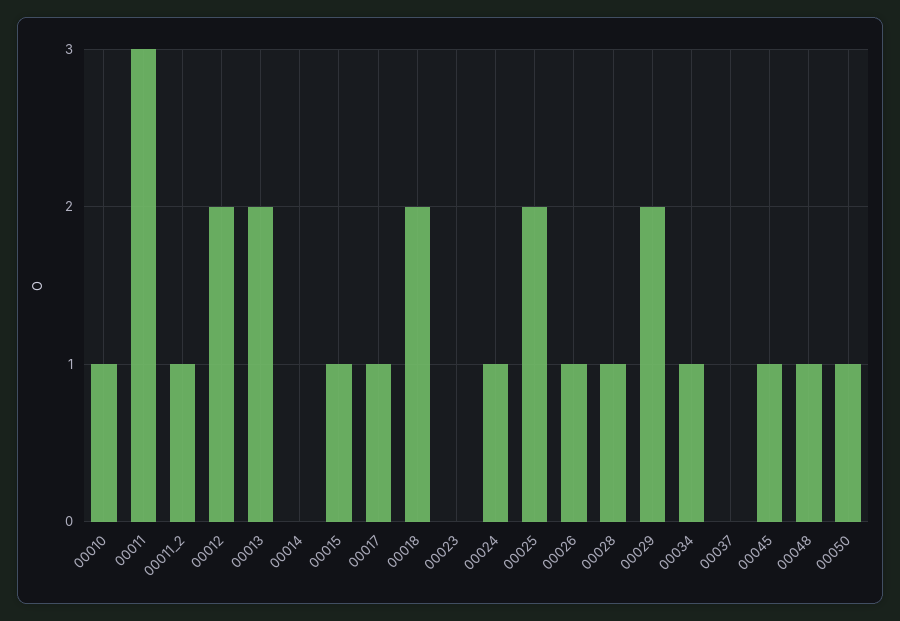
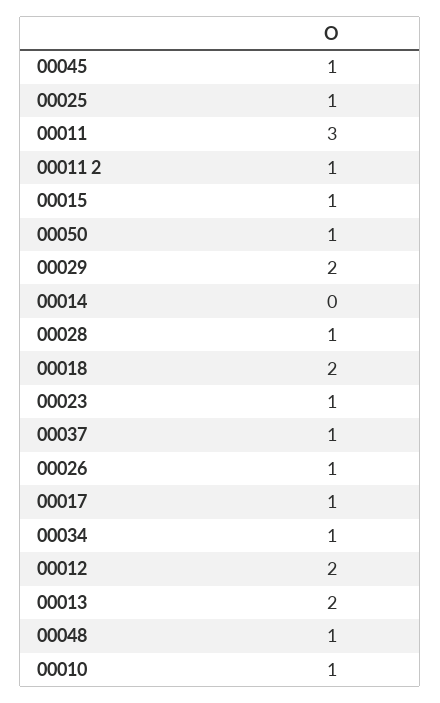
  {
    "00010": 1,
    "00011": 3,
    "00011_2": 1,
    "00012": 2,
    "00013": 2,
    "00014": 0,
    "00015": 1,
    "00017": 1,
    "00018": 2,
-   "00023": 0,
+   "00023": 1,
-   "00024": 1,
-   "00025": 2,
+   "00025": 1,
    "00026": 1,
    "00028": 1,
    "00029": 2,
    "00034": 1,
-   "00037": 0,
+   "00037": 1,
    "00045": 1,
    "00048": 1,
    "00050": 1
  }

